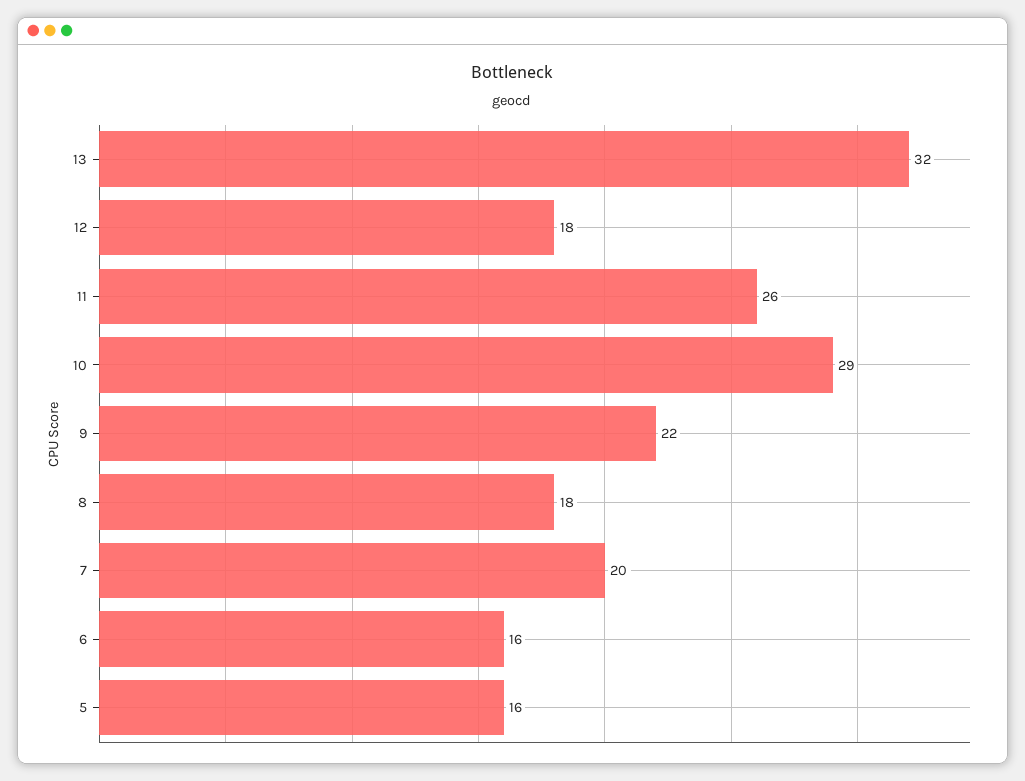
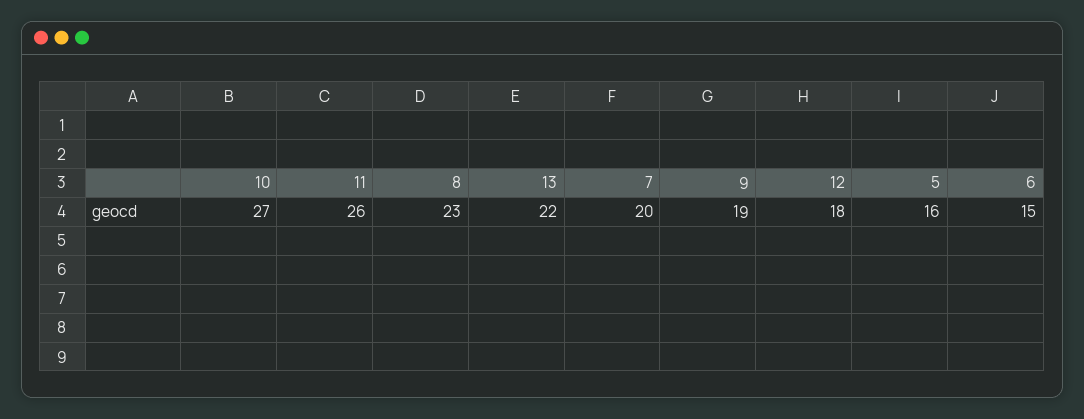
  {
-   "13": 32,
+   "13": 22,
    "12": 18,
    "11": 26,
-   "10": 29,
+   "10": 27,
-   "9": 22,
+   "9": 19,
-   "8": 18,
+   "8": 23,
    "7": 20,
-   "6": 16,
+   "6": 15,
    "5": 16
  }

